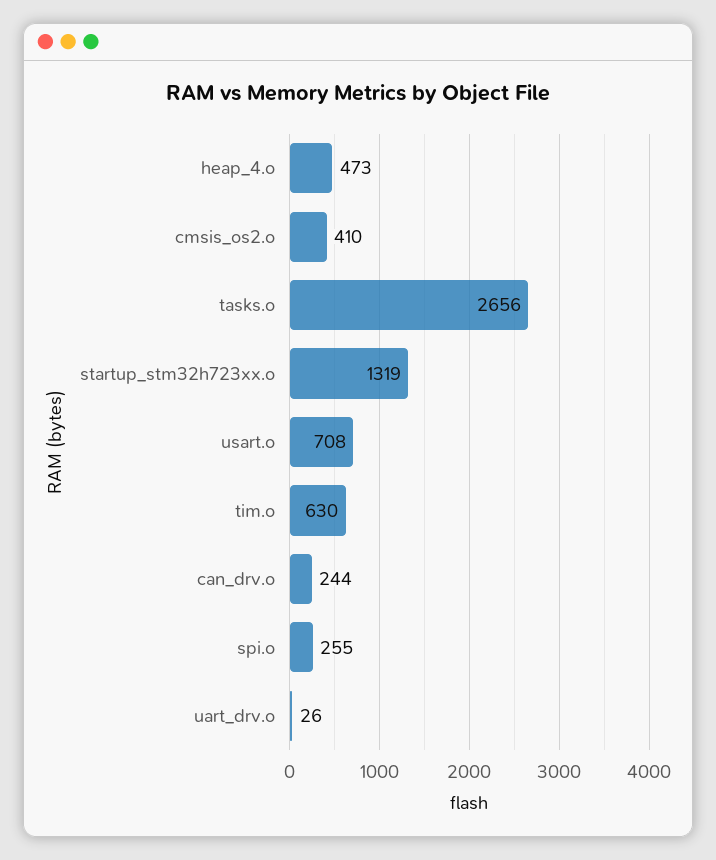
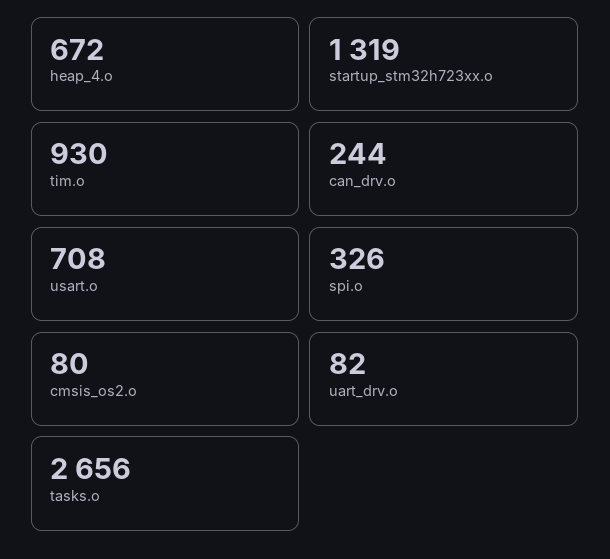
  {
-   "heap_4.o": 473,
+   "heap_4.o": 672,
-   "cmsis_os2.o": 410,
+   "cmsis_os2.o": 80,
    "tasks.o": 2656,
    "startup_stm32h723xx.o": 1319,
    "usart.o": 708,
-   "tim.o": 630,
+   "tim.o": 930,
    "can_drv.o": 244,
-   "spi.o": 255,
+   "spi.o": 326,
-   "uart_drv.o": 26
+   "uart_drv.o": 82
  }

